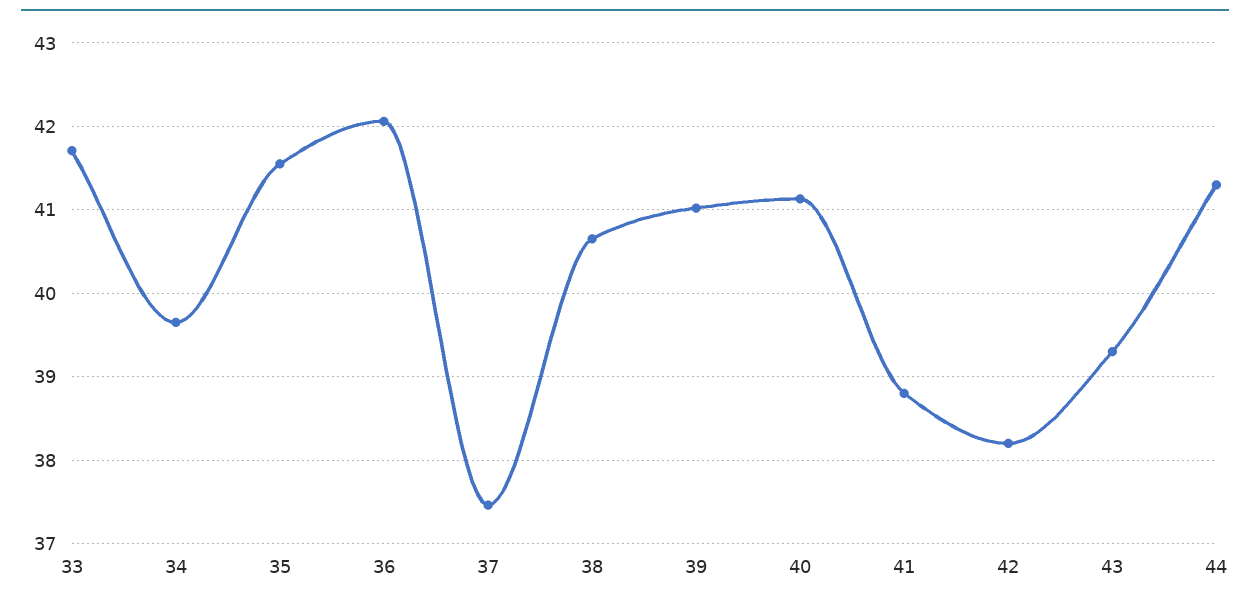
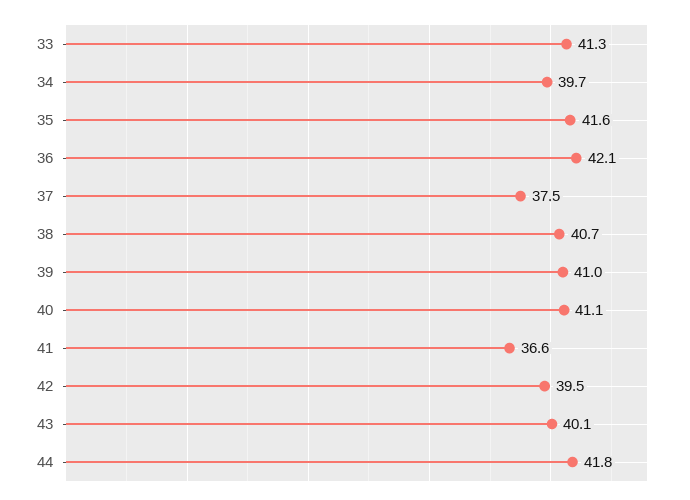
  {
-   "33": 41.7,
+   "33": 41.3,
    "34": 39.7,
    "35": 41.6,
    "36": 42.1,
    "37": 37.5,
    "38": 40.7,
    "39": 41,
    "40": 41.1,
-   "41": 38.8,
+   "41": 36.6,
-   "42": 38.2,
+   "42": 39.5,
-   "43": 39.3,
+   "43": 40.1,
-   "44": 41.3
+   "44": 41.8
  }

